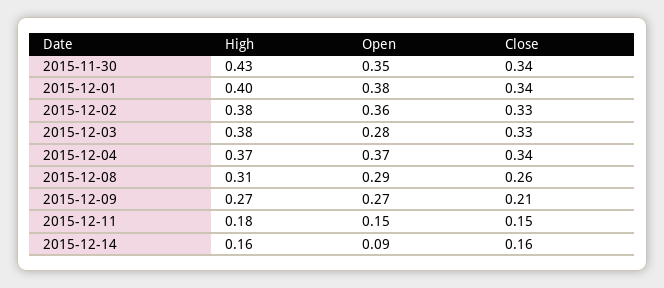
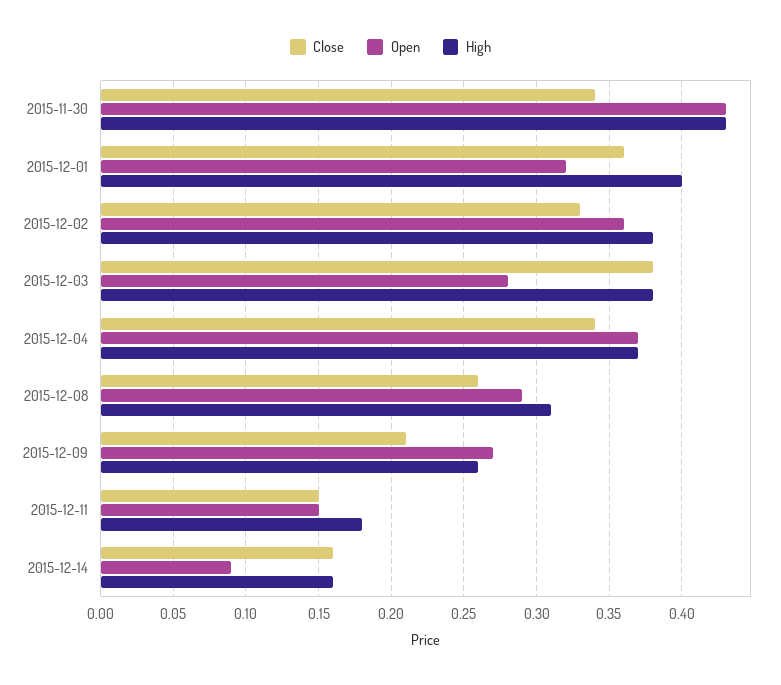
  {
    "High": {
      "2015-11-30": 0.43,
      "2015-12-01": 0.4,
      "2015-12-02": 0.38,
      "2015-12-03": 0.38,
      "2015-12-04": 0.37,
      "2015-12-08": 0.31,
-     "2015-12-09": 0.27,
+     "2015-12-09": 0.26,
      "2015-12-11": 0.18,
      "2015-12-14": 0.16
    },
    "Open": {
-     "2015-11-30": 0.35,
+     "2015-11-30": 0.43,
-     "2015-12-01": 0.38,
+     "2015-12-01": 0.32,
      "2015-12-02": 0.36,
      "2015-12-03": 0.28,
      "2015-12-04": 0.37,
      "2015-12-08": 0.29,
      "2015-12-09": 0.27,
      "2015-12-11": 0.15,
      "2015-12-14": 0.09
    },
    "Close": {
      "2015-11-30": 0.34,
-     "2015-12-01": 0.34,
+     "2015-12-01": 0.36,
      "2015-12-02": 0.33,
-     "2015-12-03": 0.33,
+     "2015-12-03": 0.38,
      "2015-12-04": 0.34,
      "2015-12-08": 0.26,
      "2015-12-09": 0.21,
      "2015-12-11": 0.15,
      "2015-12-14": 0.16
    }
  }

